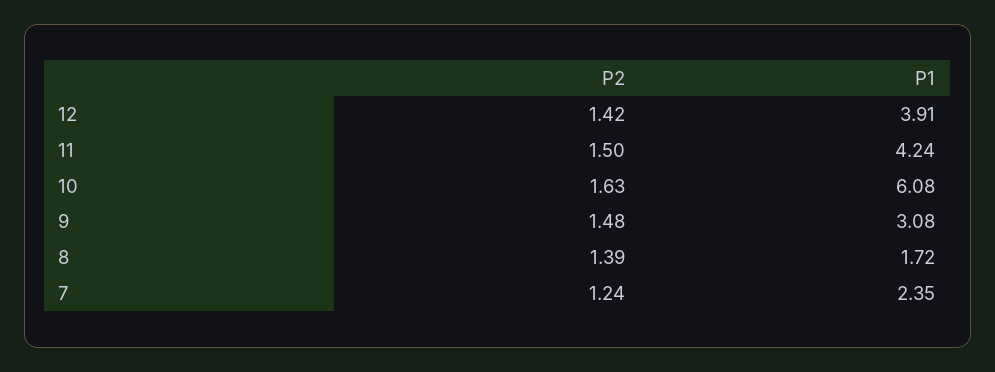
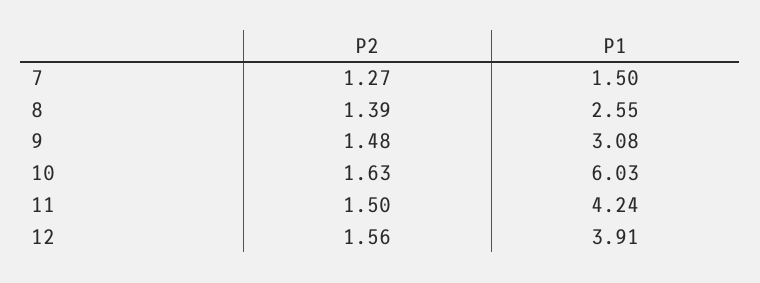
  {
    "P2": {
-     "12": 1.42,
+     "12": 1.56,
      "11": 1.5,
      "10": 1.63,
      "9": 1.48,
      "8": 1.39,
-     "7": 1.24
+     "7": 1.27
    },
    "P1": {
      "12": 3.91,
      "11": 4.24,
-     "10": 6.08,
+     "10": 6.03,
      "9": 3.08,
-     "8": 1.72,
+     "8": 2.55,
-     "7": 2.35
+     "7": 1.5
    }
  }

